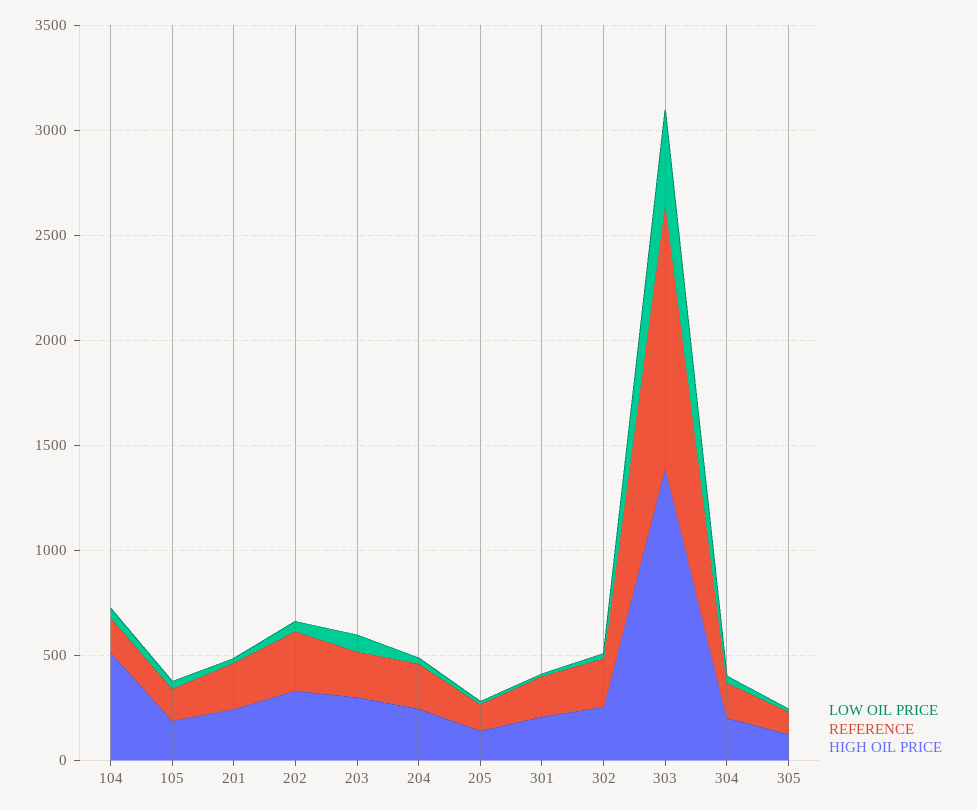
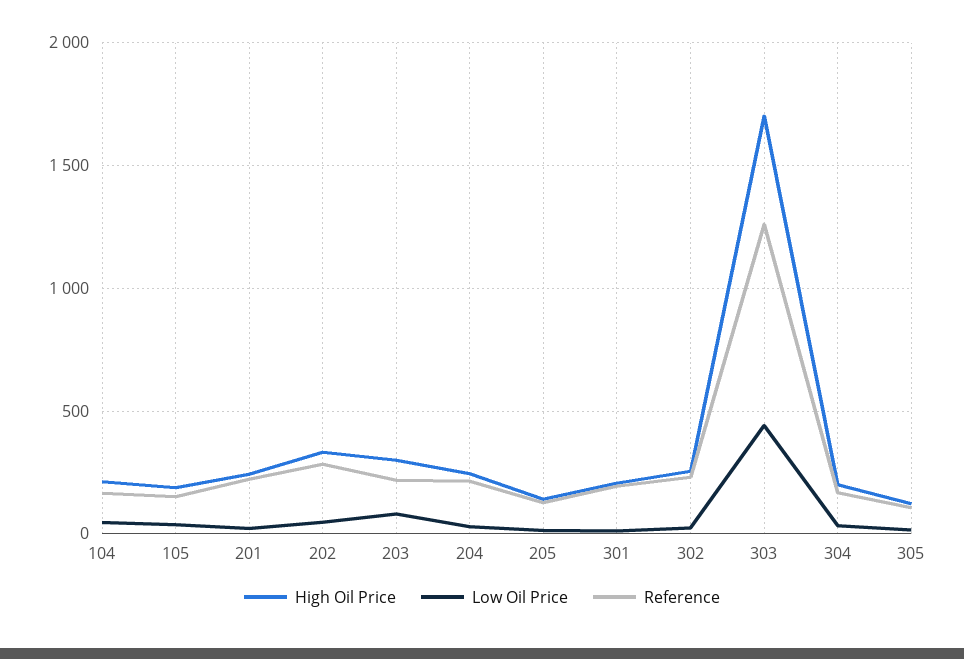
  {
    "LOW OIL PRICE": {
      "104": 50,
      "105": 50,
      "201": 0,
      "202": 50,
      "203": 100,
      "204": 50,
      "205": 0,
      "301": 0,
      "302": 0,
      "303": 450,
      "304": 50,
      "305": 0
    },
    "REFERENCE": {
      "104": 150,
      "105": 150,
      "201": 200,
      "202": 300,
      "203": 200,
      "204": 200,
      "205": 150,
      "301": 200,
      "302": 250,
      "303": 1250,
      "304": 150,
      "305": 100
    },
    "HIGH OIL PRICE": {
-     "104": 500,
+     "104": 200,
      "105": 200,
      "201": 250,
      "202": 350,
      "203": 300,
      "204": 250,
      "205": 150,
      "301": 200,
      "302": 250,
-     "303": 1400,
+     "303": 1700,
      "304": 200,
      "305": 100
    }
  }

